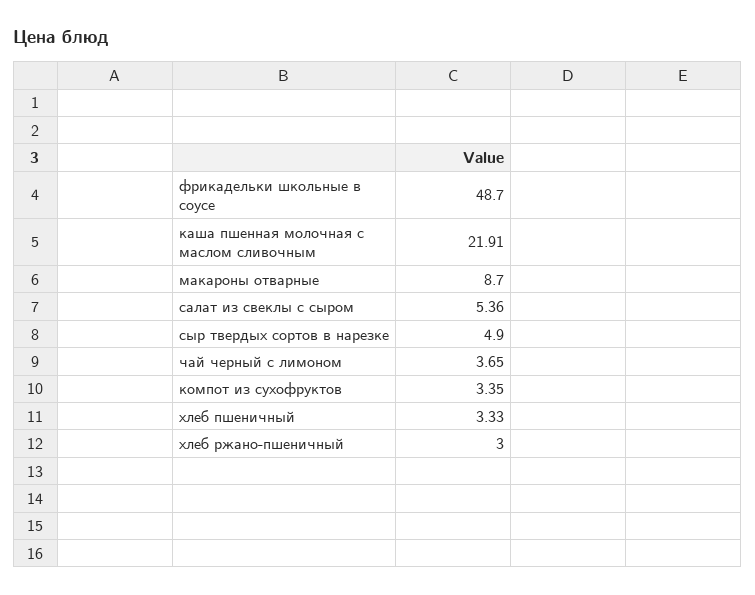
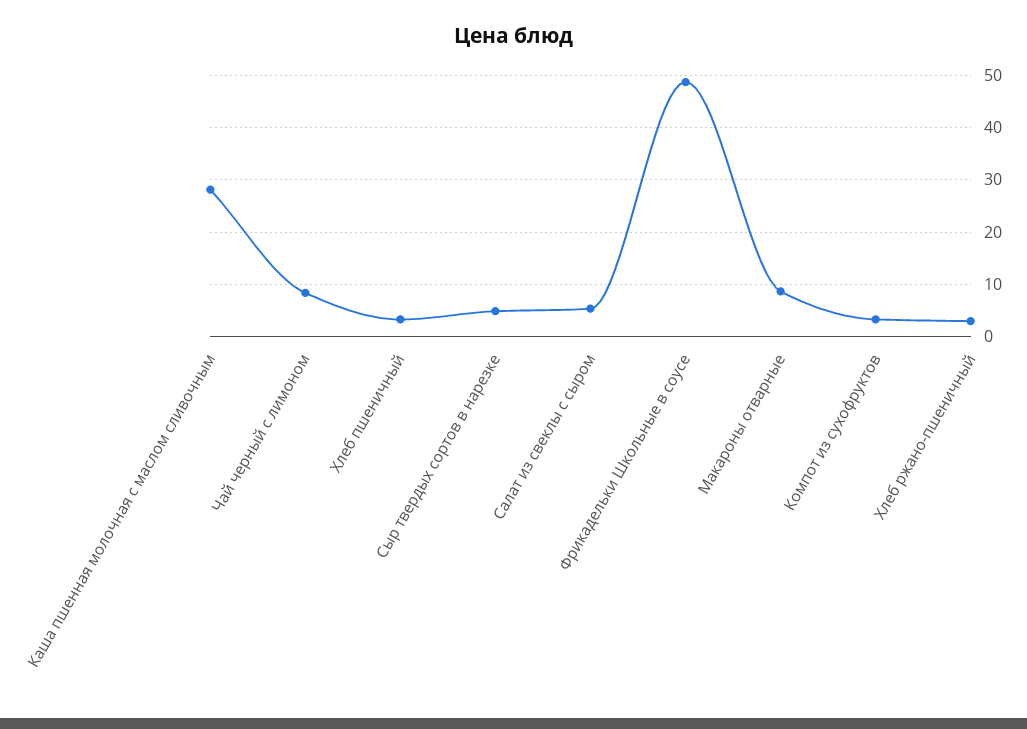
  {
    "фрикадельки школьные в соусе": 48.7,
-   "каша пшенная молочная с маслом сливочным": 21.91,
+   "каша пшенная молочная с маслом сливочным": 28,
    "макароны отварные": 8.7,
    "салат из свеклы с сыром": 5.36,
    "сыр твердых сортов в нарезке": 4.9,
-   "чай черный с лимоном": 3.65,
+   "чай черный с лимоном": 8,
    "компот из сухофруктов": 3.35,
    "хлеб пшеничный": 3.33,
    "хлеб ржано-пшеничный": 3
  }

